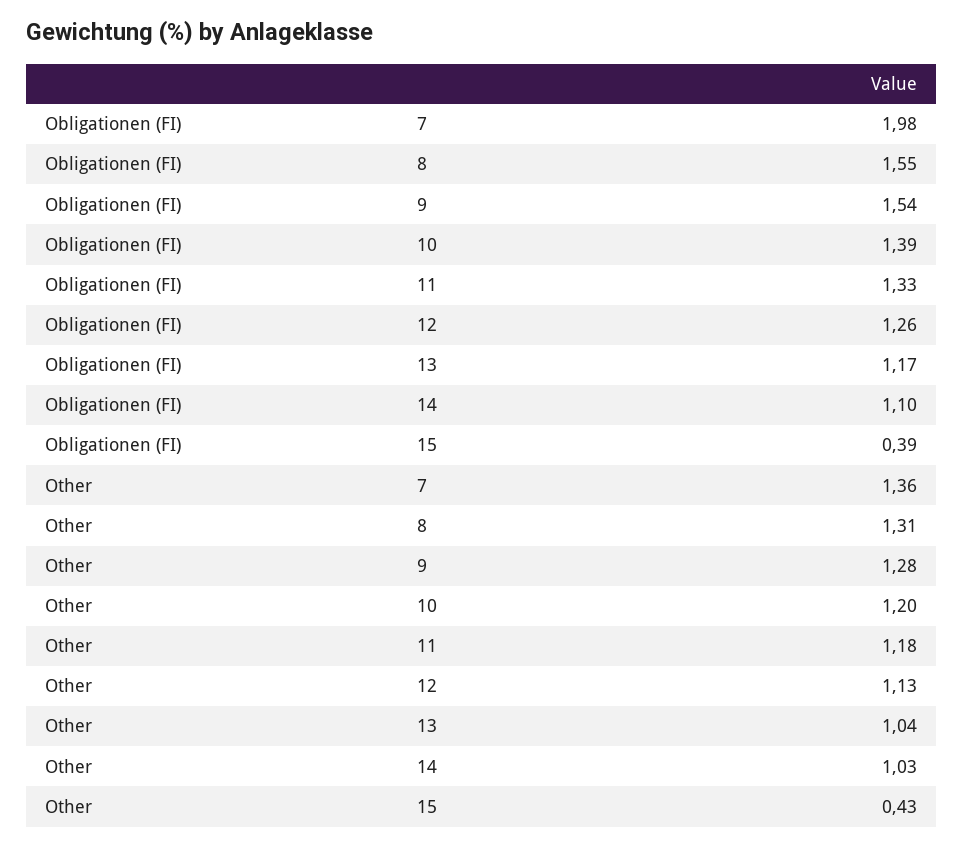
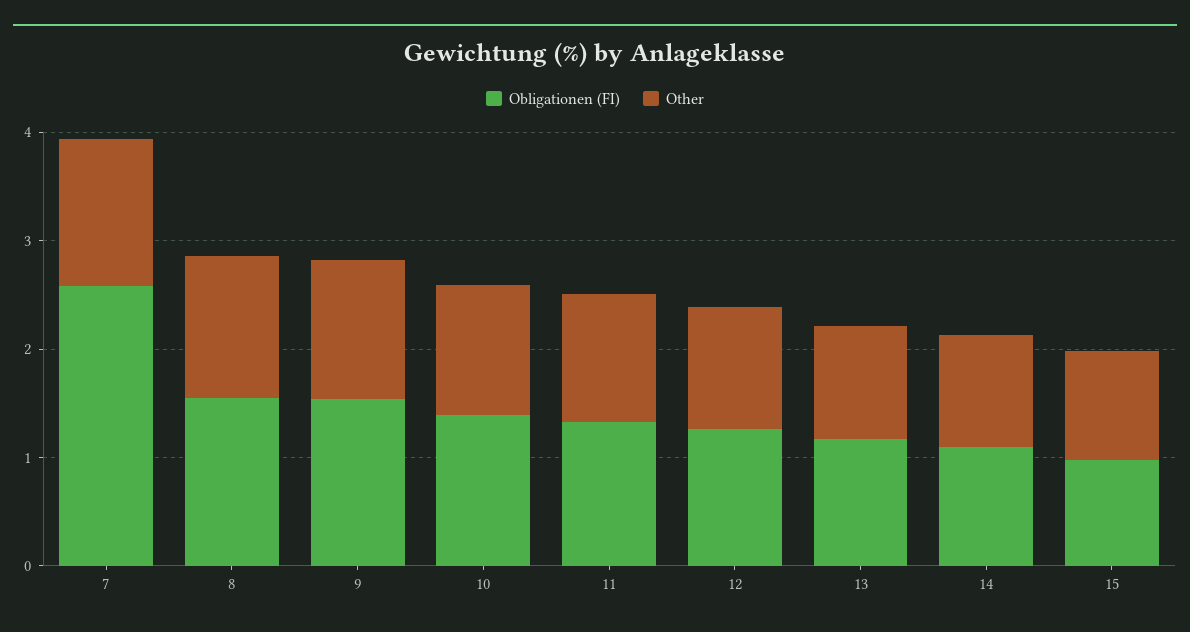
  {
    "Obligationen (FI)": {
-     "7": 1.98,
+     "7": 2.6,
      "8": 1.55,
      "9": 1.54,
      "10": 1.39,
      "11": 1.33,
      "12": 1.26,
      "13": 1.17,
      "14": 1.1,
-     "15": 0.39
+     "15": 1
    },
    "Other": {
      "7": 1.36,
      "8": 1.31,
      "9": 1.28,
      "10": 1.2,
      "11": 1.18,
      "12": 1.13,
      "13": 1.04,
      "14": 1.03,
-     "15": 0.43
+     "15": 1
    }
  }

